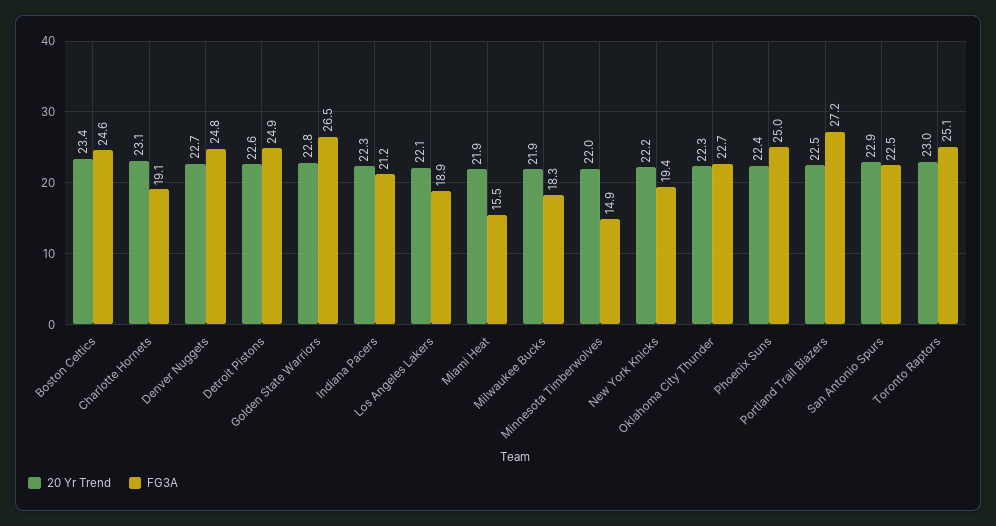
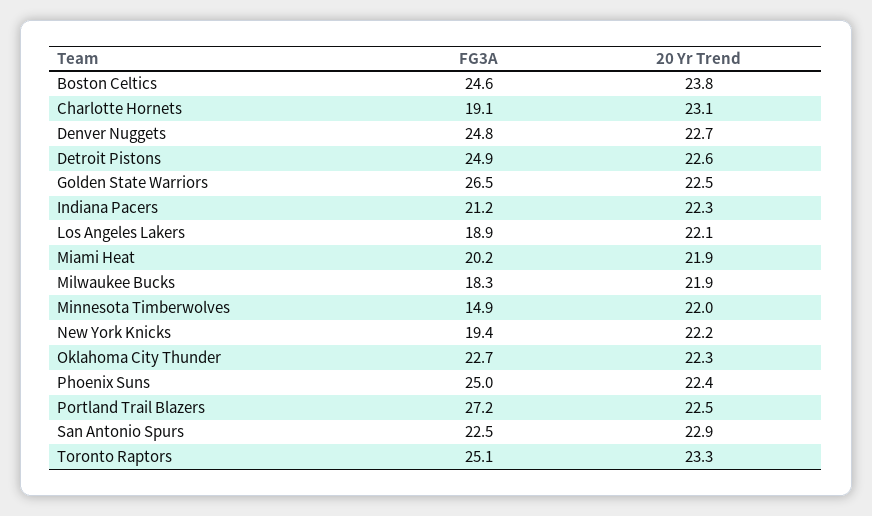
  {
    "20 Yr Trend": {
-     "Boston Celtics": 23.4,
+     "Boston Celtics": 23.8,
      "Charlotte Hornets": 23.1,
      "Denver Nuggets": 22.7,
      "Detroit Pistons": 22.6,
-     "Golden State Warriors": 22.8,
+     "Golden State Warriors": 22.5,
      "Indiana Pacers": 22.3,
      "Los Angeles Lakers": 22.1,
      "Miami Heat": 21.9,
      "Milwaukee Bucks": 21.9,
      "Minnesota Timberwolves": 22,
      "New York Knicks": 22.2,
      "Oklahoma City Thunder": 22.3,
      "Phoenix Suns": 22.4,
      "Portland Trail Blazers": 22.5,
      "San Antonio Spurs": 22.9,
-     "Toronto Raptors": 23
+     "Toronto Raptors": 23.3
    },
    "FG3A": {
      "Boston Celtics": 24.6,
      "Charlotte Hornets": 19.1,
      "Denver Nuggets": 24.8,
      "Detroit Pistons": 24.9,
      "Golden State Warriors": 26.5,
      "Indiana Pacers": 21.2,
      "Los Angeles Lakers": 18.9,
-     "Miami Heat": 15.5,
+     "Miami Heat": 20.2,
      "Milwaukee Bucks": 18.3,
      "Minnesota Timberwolves": 14.9,
      "New York Knicks": 19.4,
      "Oklahoma City Thunder": 22.7,
      "Phoenix Suns": 25,
      "Portland Trail Blazers": 27.2,
      "San Antonio Spurs": 22.5,
      "Toronto Raptors": 25.1
    }
  }

